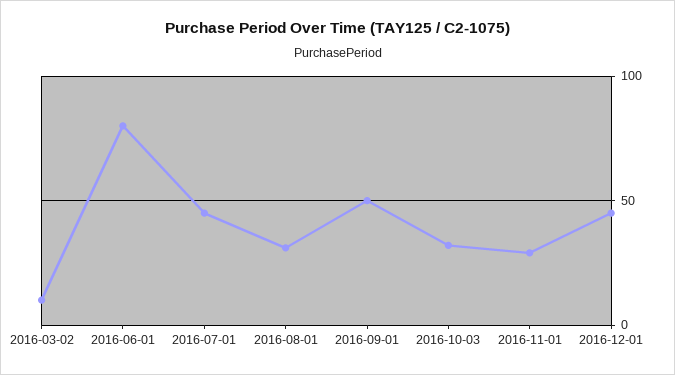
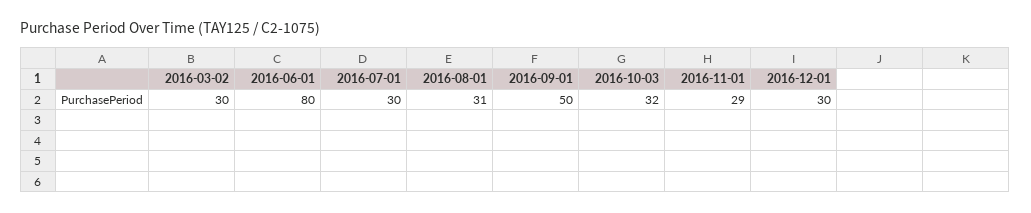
  {
-   "2016-03-02": 10,
+   "2016-03-02": 30,
    "2016-06-01": 80,
-   "2016-07-01": 45,
+   "2016-07-01": 30,
    "2016-08-01": 31,
    "2016-09-01": 50,
    "2016-10-03": 32,
    "2016-11-01": 29,
-   "2016-12-01": 45
+   "2016-12-01": 30
  }

